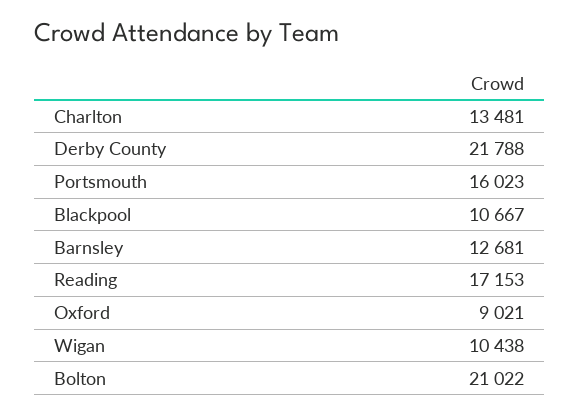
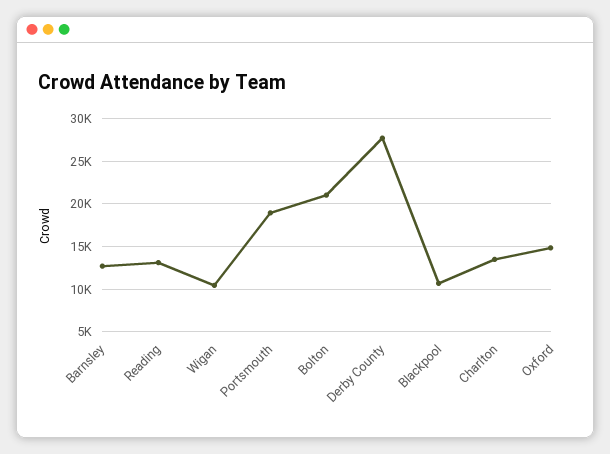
  {
    "Charlton": 13481,
-   "Derby County": 21788,
+   "Derby County": 28000,
-   "Portsmouth": 16023,
+   "Portsmouth": 19000,
    "Blackpool": 10667,
    "Barnsley": 12681,
-   "Reading": 17153,
+   "Reading": 13000,
-   "Oxford": 9021,
+   "Oxford": 15000,
    "Wigan": 10438,
    "Bolton": 21022
  }

